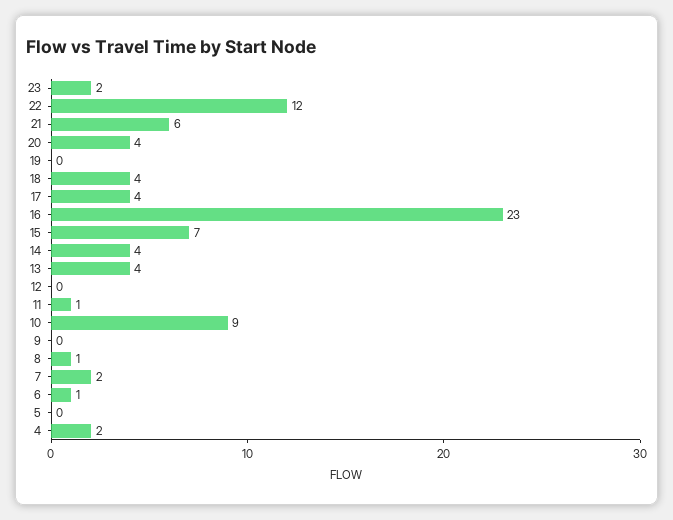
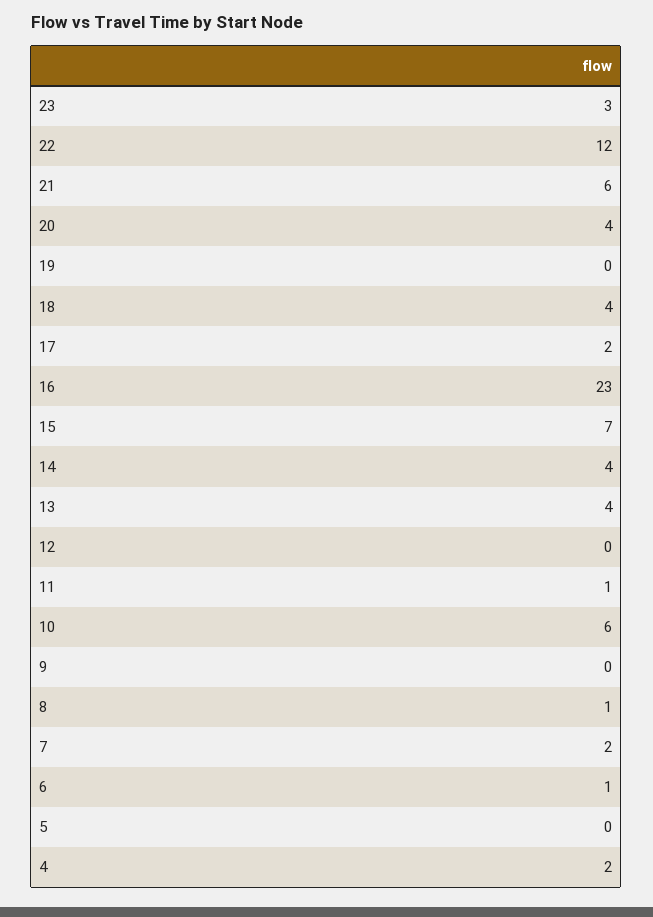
  {
-   "23": 2,
+   "23": 3,
    "22": 12,
    "21": 6,
    "20": 4,
    "19": 0,
    "18": 4,
-   "17": 4,
+   "17": 2,
    "16": 23,
    "15": 7,
    "14": 4,
    "13": 4,
    "12": 0,
    "11": 1,
-   "10": 9,
+   "10": 6,
    "9": 0,
    "8": 1,
    "7": 2,
    "6": 1,
    "5": 0,
    "4": 2
  }

